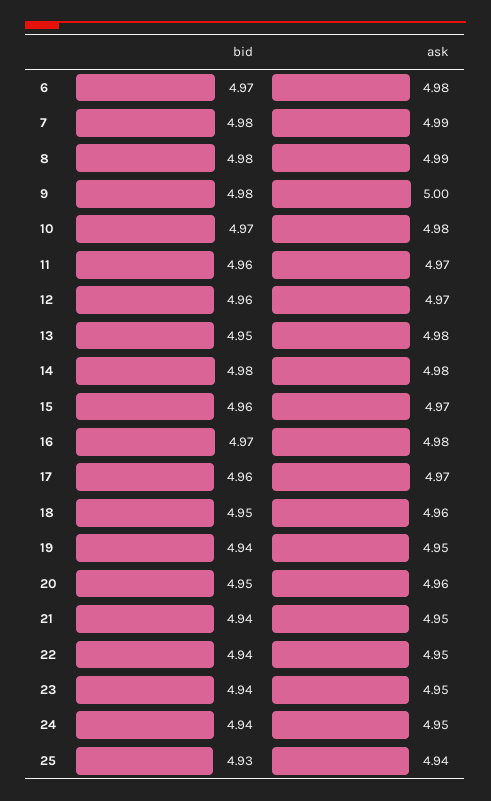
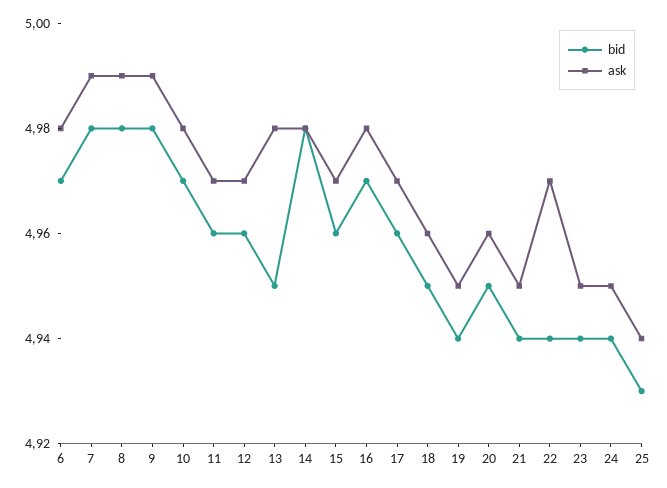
  {
    "bid": {
      "6": 4.97,
      "7": 4.98,
      "8": 4.98,
      "9": 4.98,
      "10": 4.97,
      "11": 4.96,
      "12": 4.96,
      "13": 4.95,
      "14": 4.98,
      "15": 4.96,
      "16": 4.97,
      "17": 4.96,
      "18": 4.95,
      "19": 4.94,
      "20": 4.95,
      "21": 4.94,
      "22": 4.94,
      "23": 4.94,
      "24": 4.94,
      "25": 4.93
    },
    "ask": {
      "6": 4.98,
      "7": 4.99,
      "8": 4.99,
-     "9": 5,
+     "9": 4.99,
      "10": 4.98,
      "11": 4.97,
      "12": 4.97,
      "13": 4.98,
      "14": 4.98,
      "15": 4.97,
      "16": 4.98,
      "17": 4.97,
      "18": 4.96,
      "19": 4.95,
      "20": 4.96,
      "21": 4.95,
-     "22": 4.95,
+     "22": 4.97,
      "23": 4.95,
      "24": 4.95,
      "25": 4.94
    }
  }

